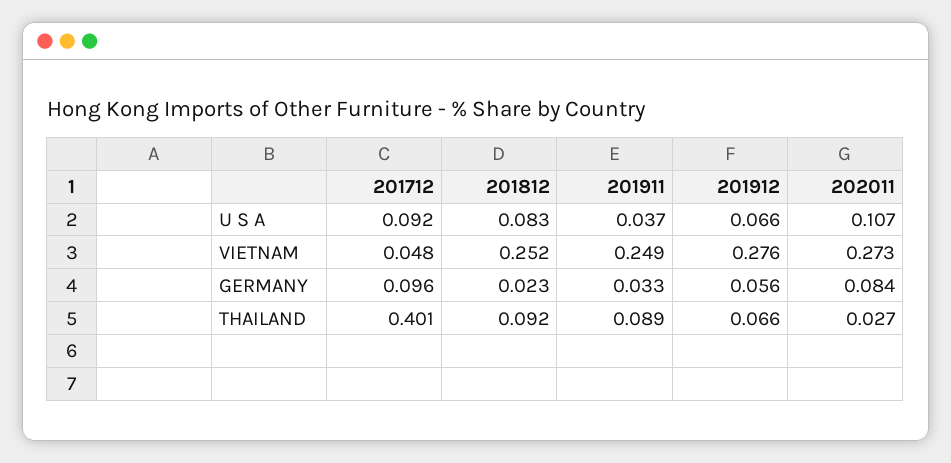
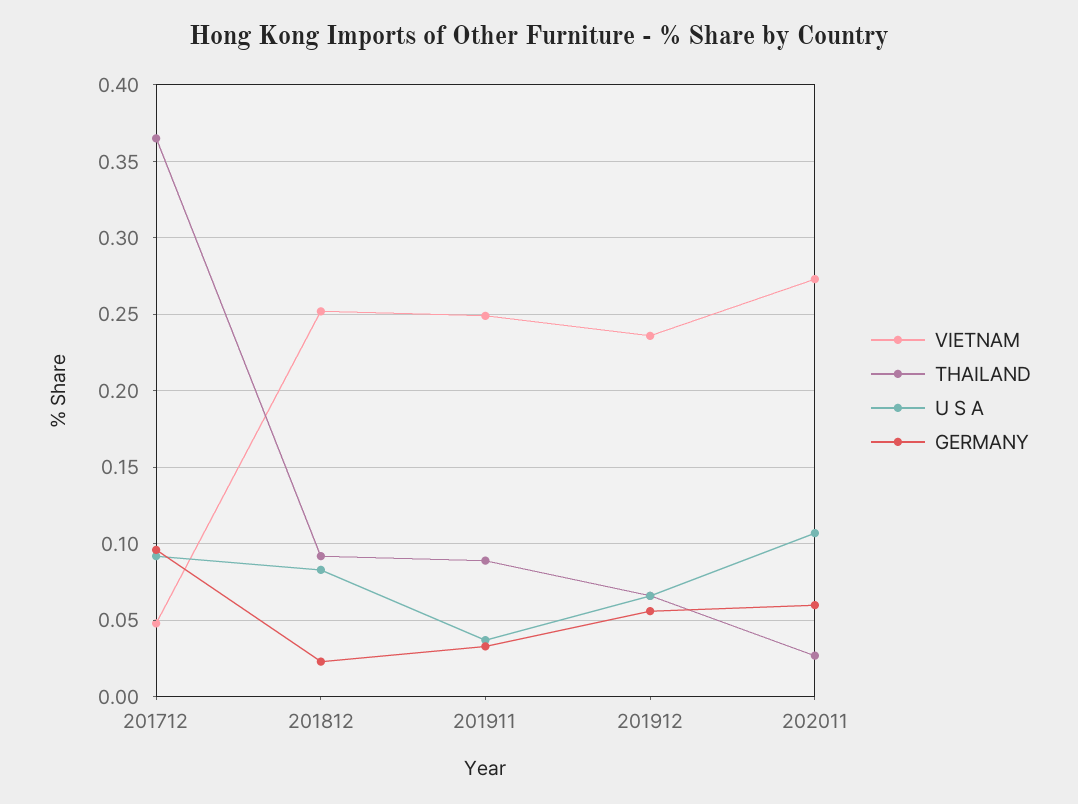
  {
    "U S A": {
      "201712": 0.092,
      "201812": 0.083,
      "201911": 0.037,
      "201912": 0.066,
      "202011": 0.107
    },
    "VIETNAM": {
      "201712": 0.048,
      "201812": 0.252,
      "201911": 0.249,
-     "201912": 0.276,
+     "201912": 0.235,
      "202011": 0.273
    },
    "GERMANY": {
      "201712": 0.096,
      "201812": 0.023,
      "201911": 0.033,
      "201912": 0.056,
-     "202011": 0.084
+     "202011": 0.06
    },
    "THAILAND": {
-     "201712": 0.401,
+     "201712": 0.365,
      "201812": 0.092,
      "201911": 0.089,
      "201912": 0.066,
      "202011": 0.027
    }
  }

